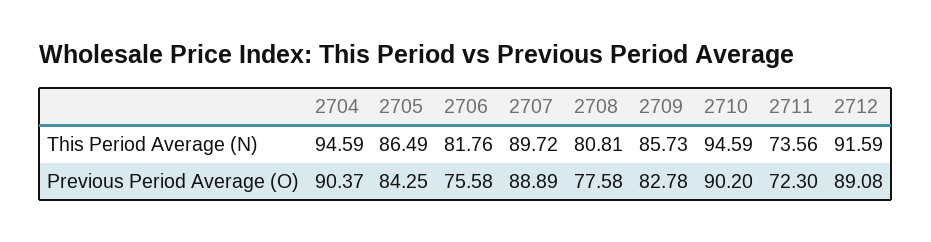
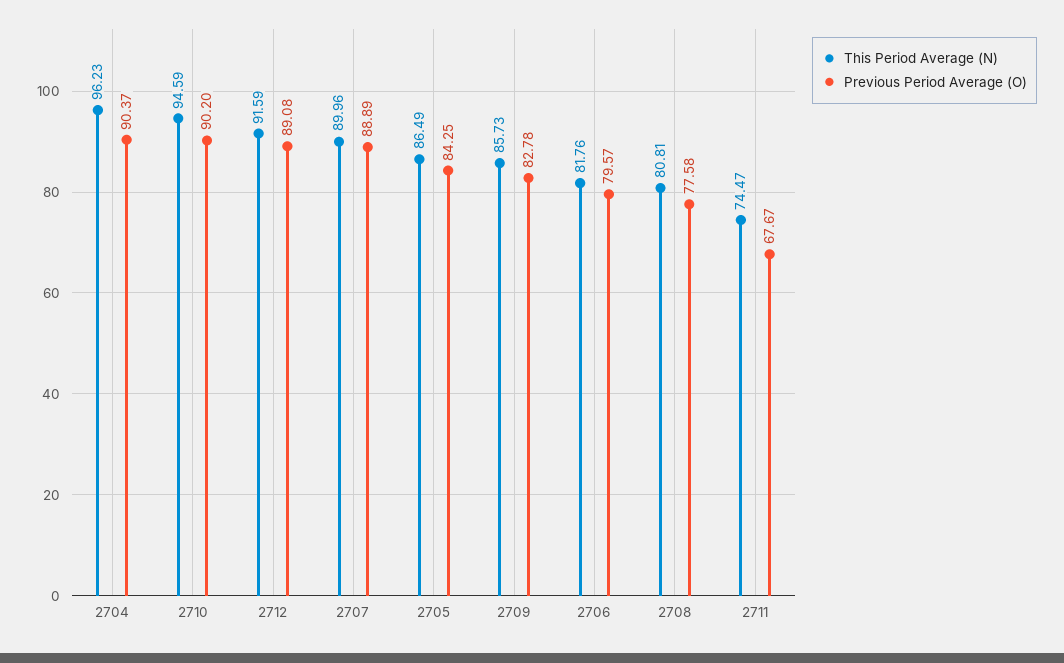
  {
    "This Period Average (N)": {
-     "2704": 94.59,
+     "2704": 96.23,
      "2705": 86.49,
      "2706": 81.76,
-     "2707": 89.72,
+     "2707": 89.96,
      "2708": 80.81,
      "2709": 85.73,
      "2710": 94.59,
-     "2711": 73.56,
+     "2711": 74.47,
      "2712": 91.59
    },
    "Previous Period Average (O)": {
      "2704": 90.37,
      "2705": 84.25,
-     "2706": 75.58,
+     "2706": 79.57,
      "2707": 88.89,
      "2708": 77.58,
      "2709": 82.78,
      "2710": 90.2,
-     "2711": 72.3,
+     "2711": 67.67,
      "2712": 89.08
    }
  }

